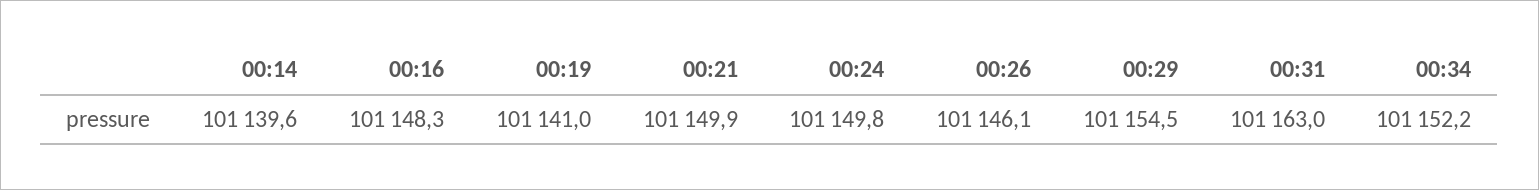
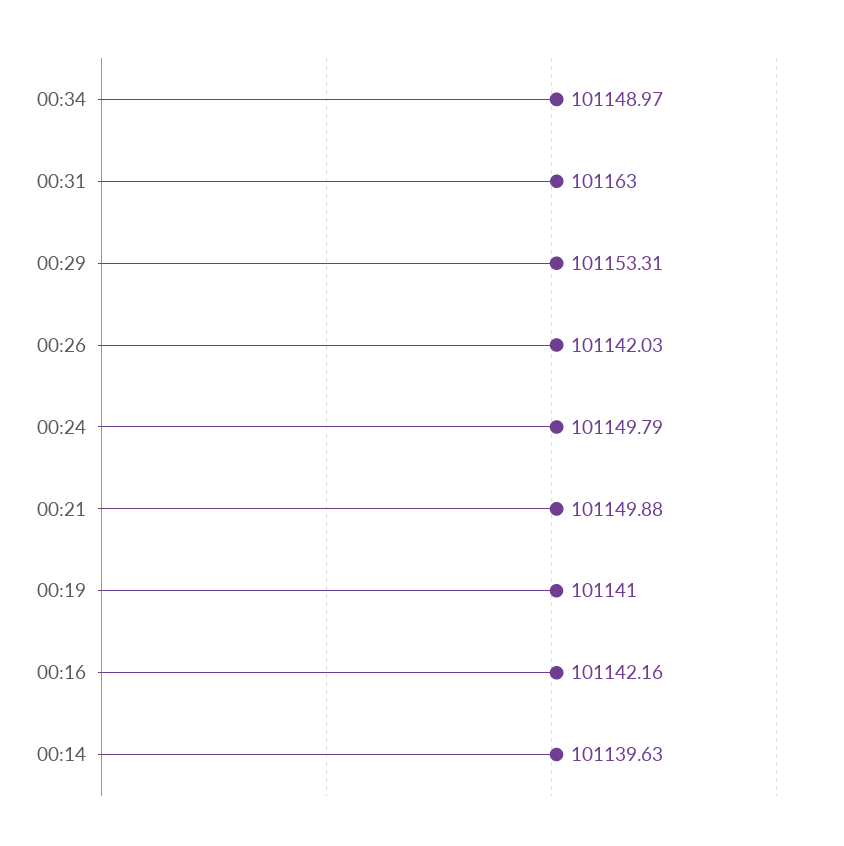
  {
    "00:14": 101139.63,
-   "00:16": 101148.3,
+   "00:16": 101142.16,
    "00:19": 101141,
    "00:21": 101149.88,
    "00:24": 101149.79,
-   "00:26": 101146.1,
+   "00:26": 101142.03,
-   "00:29": 101154.5,
+   "00:29": 101153.31,
    "00:31": 101163,
-   "00:34": 101152.2
+   "00:34": 101148.97
  }

